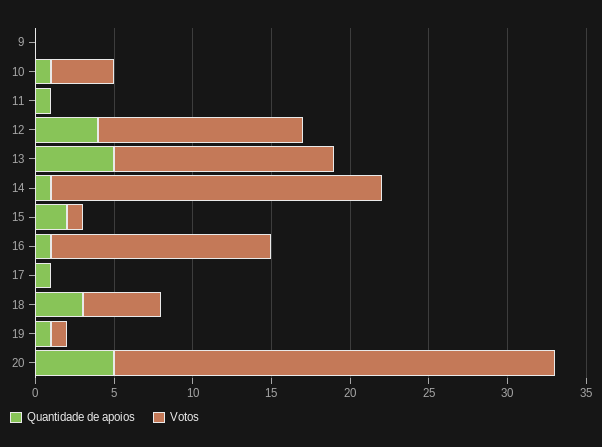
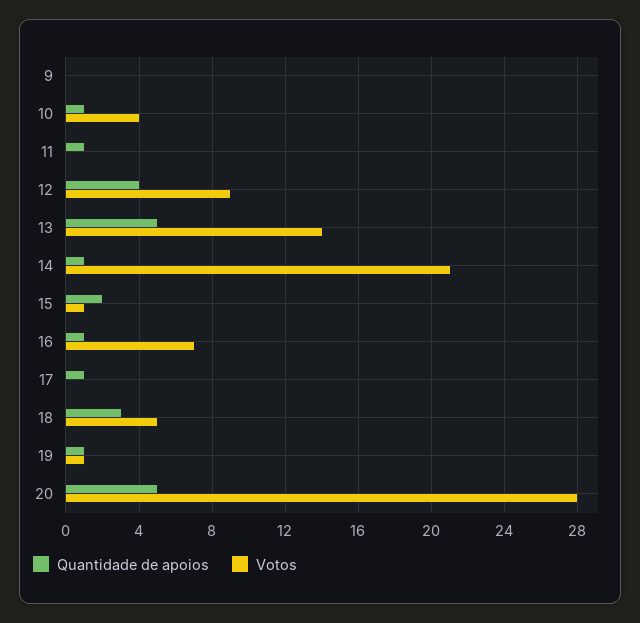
  {
    "Quantidade de apoios": {
      "9": 0,
      "10": 1,
      "11": 1,
      "12": 4,
      "13": 5,
      "14": 1,
      "15": 2,
      "16": 1,
      "17": 1,
      "18": 3,
      "19": 1,
      "20": 5
    },
    "Votos": {
      "9": 0,
      "10": 4,
      "11": 0,
-     "12": 13,
+     "12": 9,
      "13": 14,
      "14": 21,
      "15": 1,
-     "16": 14,
+     "16": 7,
      "17": 0,
      "18": 5,
      "19": 1,
      "20": 28
    }
  }

